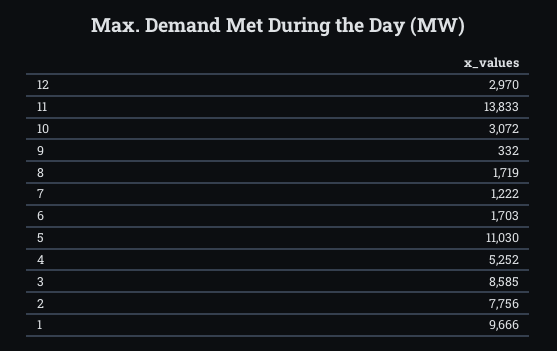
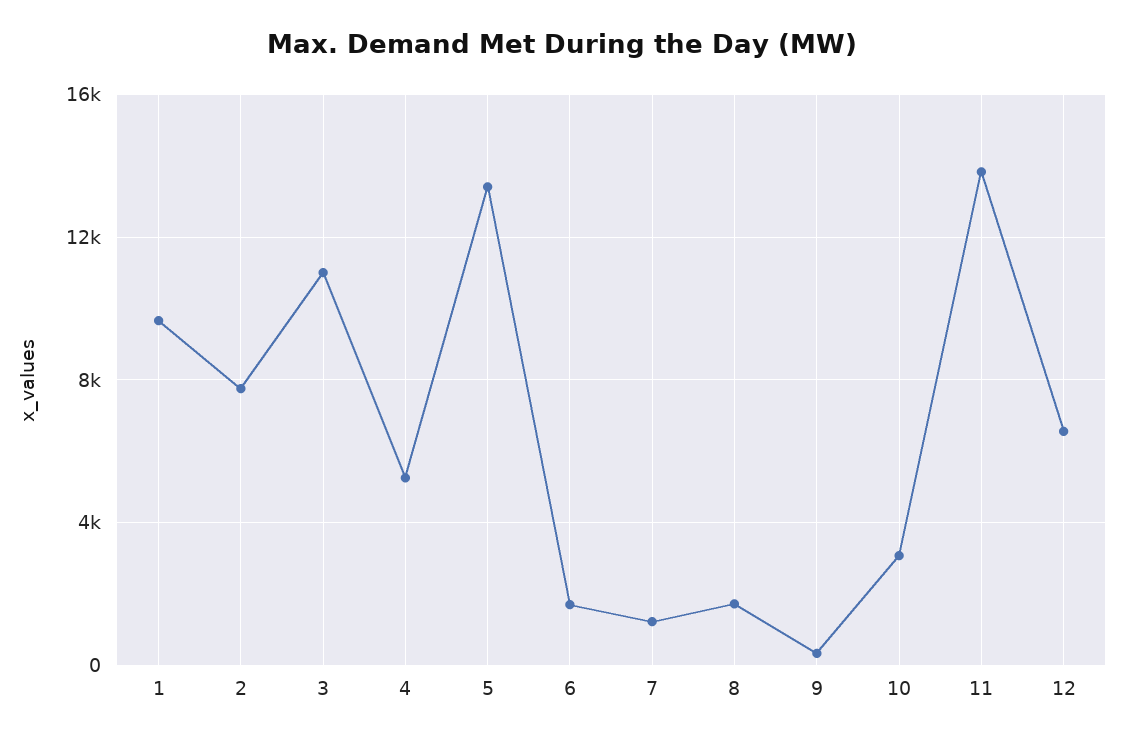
  {
-   "12": 2970,
+   "12": 6500,
    "11": 13833,
    "10": 3072,
    "9": 332,
    "8": 1719,
    "7": 1222,
    "6": 1703,
-   "5": 11030,
+   "5": 13500,
    "4": 5252,
-   "3": 8585,
+   "3": 11000,
    "2": 7756,
    "1": 9666
  }

